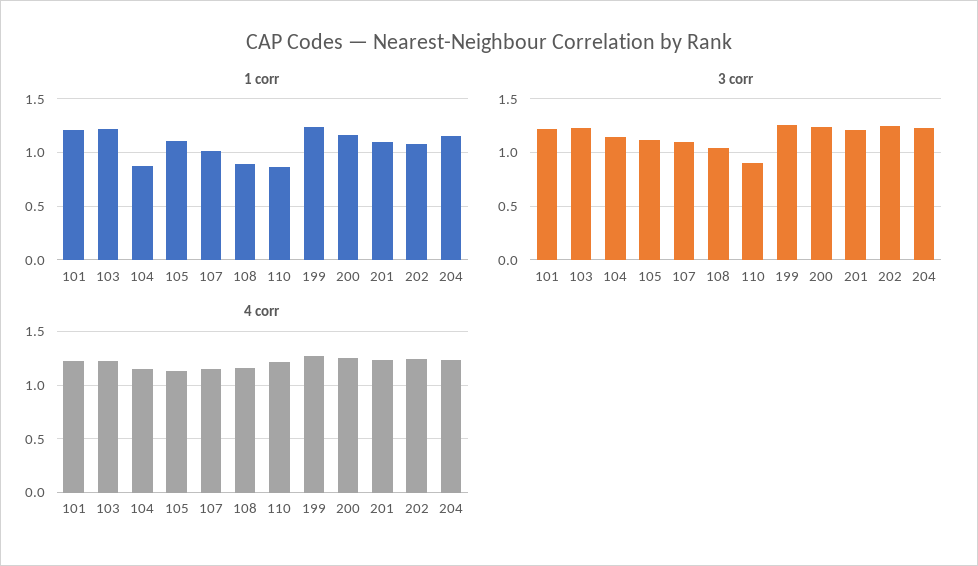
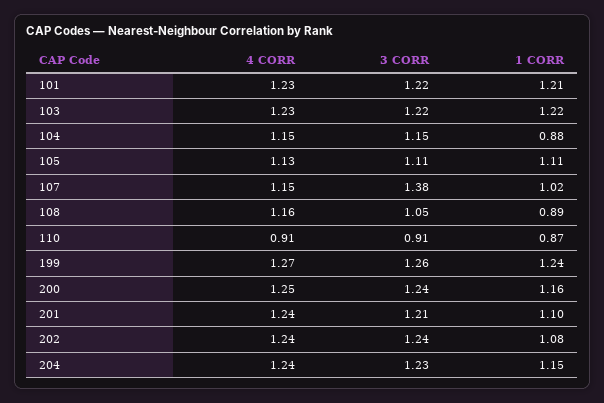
  {
    "1 corr": {
      "101": 1.21,
      "103": 1.22,
      "104": 0.88,
      "105": 1.11,
      "107": 1.02,
      "108": 0.89,
      "110": 0.87,
      "199": 1.24,
      "200": 1.16,
      "201": 1.1,
      "202": 1.08,
      "204": 1.15
    },
    "3 corr": {
      "101": 1.22,
      "103": 1.22,
      "104": 1.15,
      "105": 1.11,
-     "107": 1.1,
+     "107": 1.38,
      "108": 1.05,
      "110": 0.91,
      "199": 1.26,
      "200": 1.24,
      "201": 1.21,
      "202": 1.24,
      "204": 1.23
    },
    "4 corr": {
      "101": 1.23,
      "103": 1.23,
      "104": 1.15,
      "105": 1.13,
      "107": 1.15,
      "108": 1.16,
-     "110": 1.2,
+     "110": 0.91,
      "199": 1.27,
      "200": 1.25,
      "201": 1.24,
      "202": 1.24,
      "204": 1.24
    }
  }

